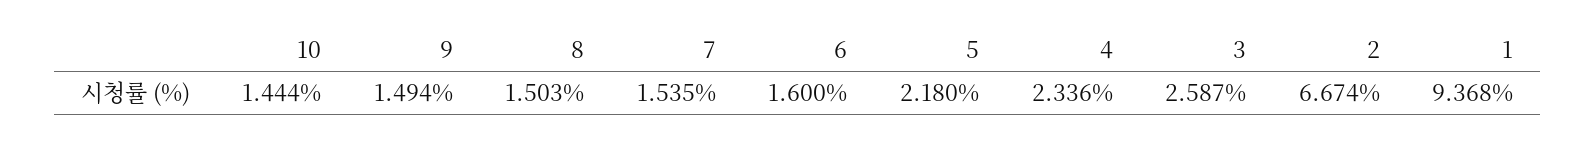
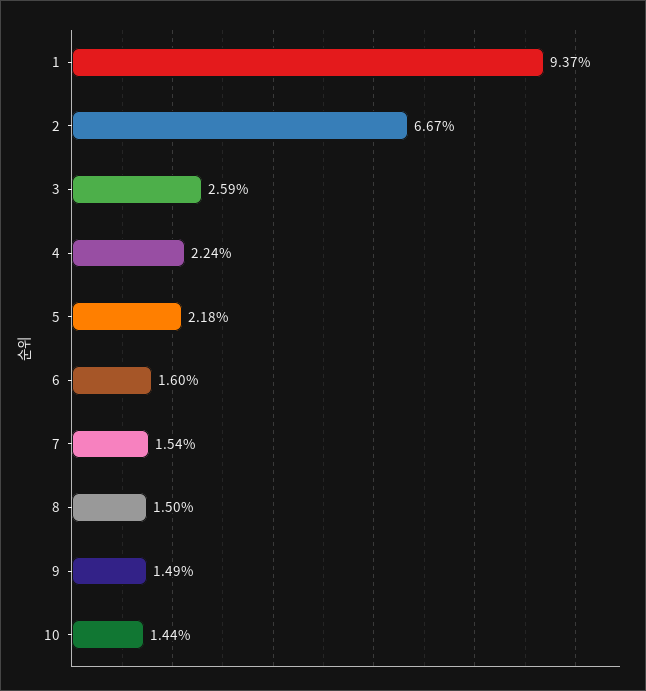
  {
    "10": 1.444,
    "9": 1.494,
    "8": 1.503,
    "7": 1.535,
    "6": 1.6,
    "5": 2.18,
-   "4": 2.336,
+   "4": 2.24,
    "3": 2.587,
    "2": 6.674,
    "1": 9.368
  }

